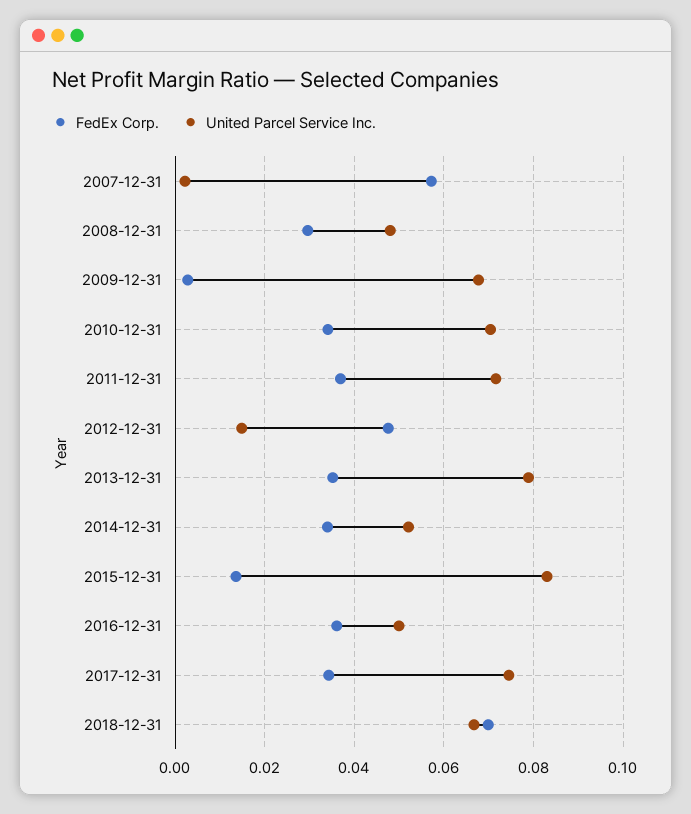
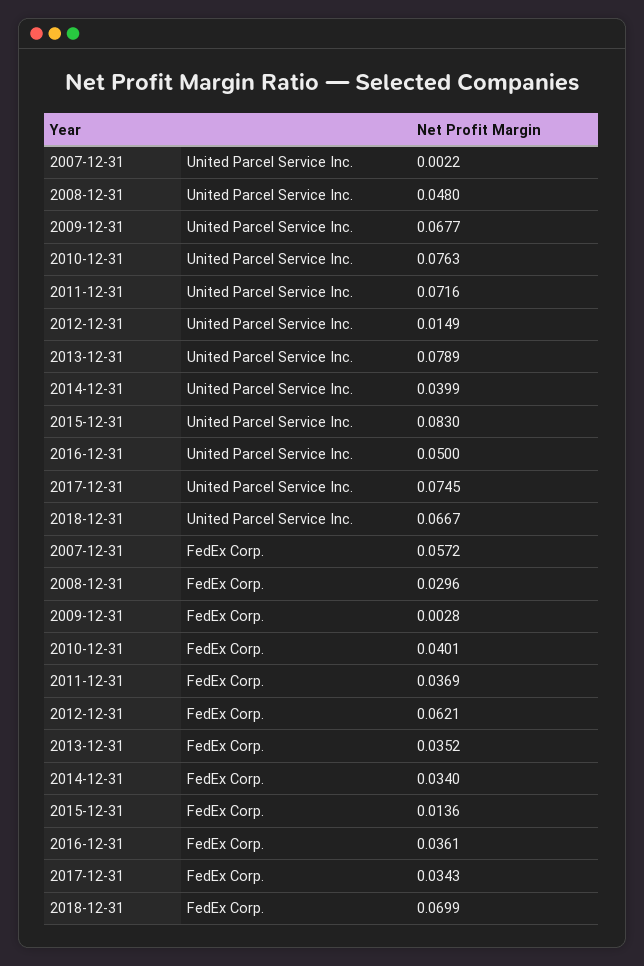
  {
    "FedEx Corp.": {
      "2007-12-31": 0.0572,
      "2008-12-31": 0.0296,
      "2009-12-31": 0.0028,
-     "2010-12-31": 0.034,
+     "2010-12-31": 0.0401,
      "2011-12-31": 0.0369,
-     "2012-12-31": 0.048,
+     "2012-12-31": 0.0621,
      "2013-12-31": 0.0352,
      "2014-12-31": 0.034,
      "2015-12-31": 0.0136,
      "2016-12-31": 0.0361,
      "2017-12-31": 0.0343,
      "2018-12-31": 0.0699
    },
    "United Parcel Service Inc.": {
      "2007-12-31": 0.0022,
      "2008-12-31": 0.048,
      "2009-12-31": 0.0677,
-     "2010-12-31": 0.07,
+     "2010-12-31": 0.0763,
      "2011-12-31": 0.0716,
      "2012-12-31": 0.0149,
      "2013-12-31": 0.0789,
-     "2014-12-31": 0.052,
+     "2014-12-31": 0.0399,
      "2015-12-31": 0.083,
      "2016-12-31": 0.05,
      "2017-12-31": 0.0745,
      "2018-12-31": 0.0667
    }
  }

